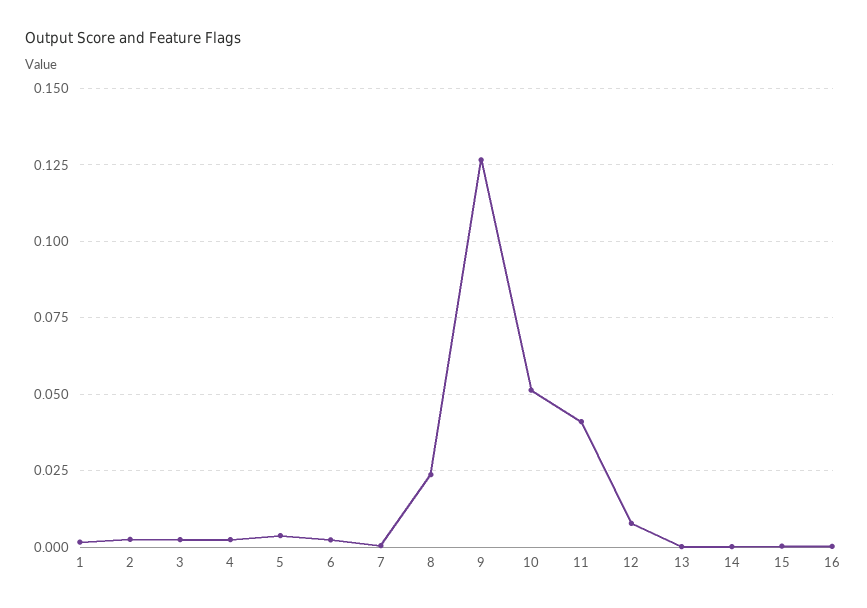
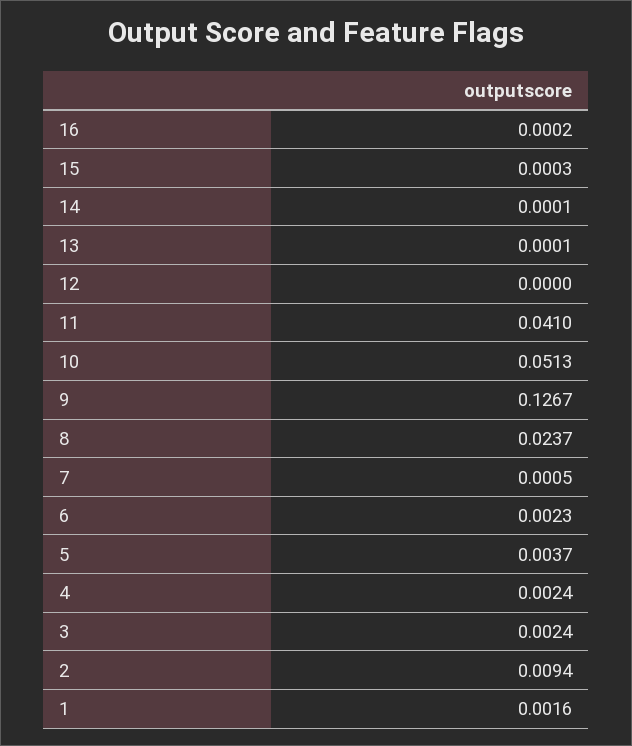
  {
    "1": 0.0016,
-   "2": 0.0025,
+   "2": 0.0094,
    "3": 0.0024,
    "4": 0.0024,
    "5": 0.0037,
    "6": 0.0023,
    "7": 0.0005,
    "8": 0.0237,
    "9": 0.1267,
    "10": 0.0513,
    "11": 0.041,
-   "12": 0.0075,
+   "12": 0,
    "13": 0.0001,
    "14": 0.0001,
    "15": 0.0003,
    "16": 0.0002
  }

